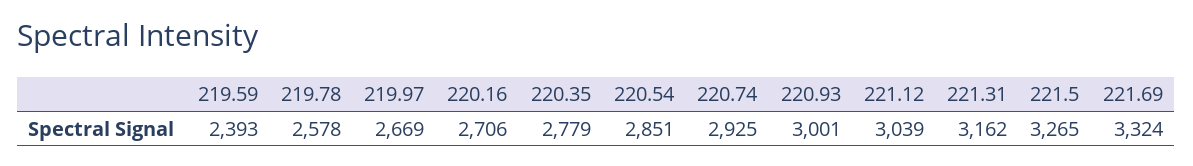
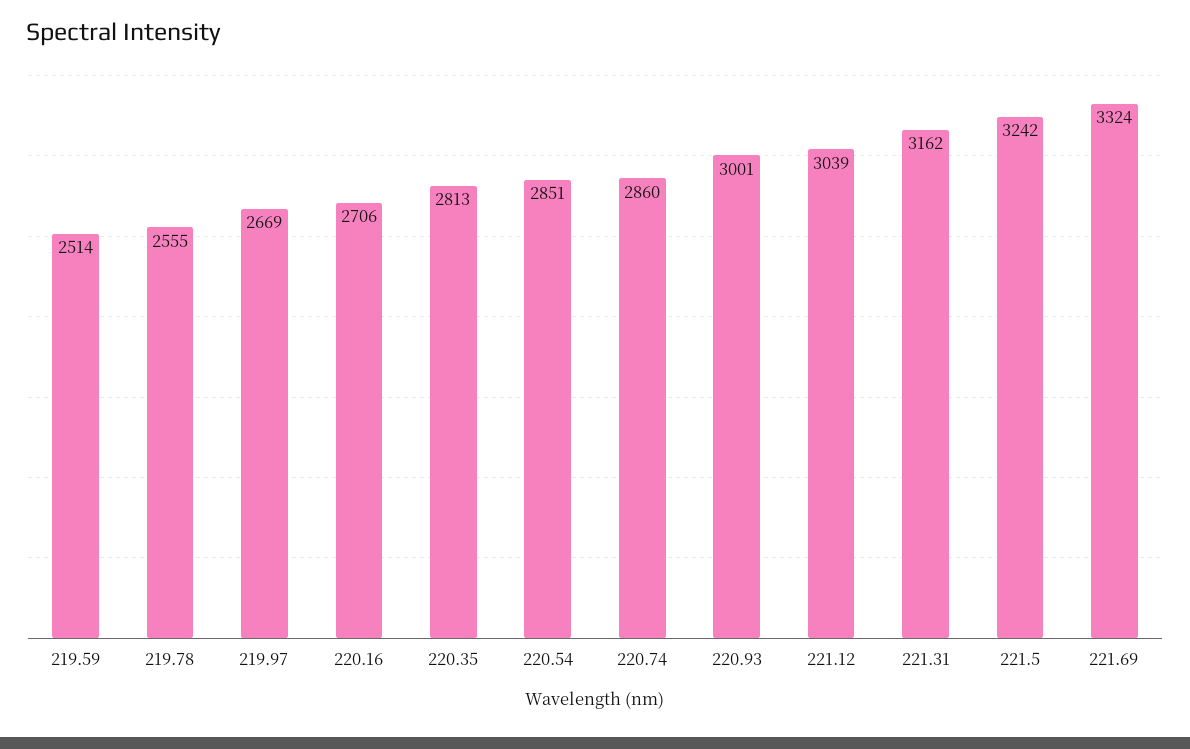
  {
-   "219.59": 2393,
+   "219.59": 2514,
-   "219.78": 2578,
+   "219.78": 2555,
    "219.97": 2669,
    "220.16": 2706,
-   "220.35": 2779,
+   "220.35": 2813,
    "220.54": 2851,
-   "220.74": 2925,
+   "220.74": 2860,
    "220.93": 3001,
    "221.12": 3039,
    "221.31": 3162,
-   "221.5": 3265,
+   "221.5": 3242,
    "221.69": 3324
  }

